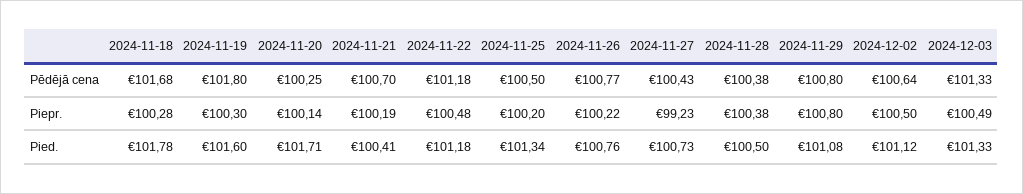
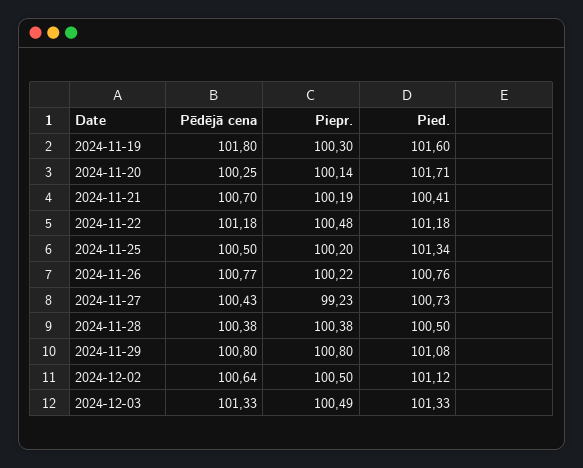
  {
-   "2024-11-18": {
-     "Pēdējā cena": 101.68,
-     "Piepr.": 100.28,
-     "Pied.": 101.78
-   },
    "2024-11-19": {
      "Pēdējā cena": 101.8,
      "Piepr.": 100.3,
      "Pied.": 101.6
    },
    "2024-11-20": {
      "Pēdējā cena": 100.25,
      "Piepr.": 100.14,
      "Pied.": 101.71
    },
    "2024-11-21": {
      "Pēdējā cena": 100.7,
      "Piepr.": 100.19,
      "Pied.": 100.41
    },
    "2024-11-22": {
      "Pēdējā cena": 101.18,
      "Piepr.": 100.48,
      "Pied.": 101.18
    },
    "2024-11-25": {
      "Pēdējā cena": 100.5,
      "Piepr.": 100.2,
      "Pied.": 101.34
    },
    "2024-11-26": {
      "Pēdējā cena": 100.77,
      "Piepr.": 100.22,
      "Pied.": 100.76
    },
    "2024-11-27": {
      "Pēdējā cena": 100.43,
      "Piepr.": 99.23,
      "Pied.": 100.73
    },
    "2024-11-28": {
      "Pēdējā cena": 100.38,
      "Piepr.": 100.38,
      "Pied.": 100.5
    },
    "2024-11-29": {
      "Pēdējā cena": 100.8,
      "Piepr.": 100.8,
      "Pied.": 101.08
    },
    "2024-12-02": {
      "Pēdējā cena": 100.64,
      "Piepr.": 100.5,
      "Pied.": 101.12
    },
    "2024-12-03": {
      "Pēdējā cena": 101.33,
      "Piepr.": 100.49,
      "Pied.": 101.33
    }
  }

